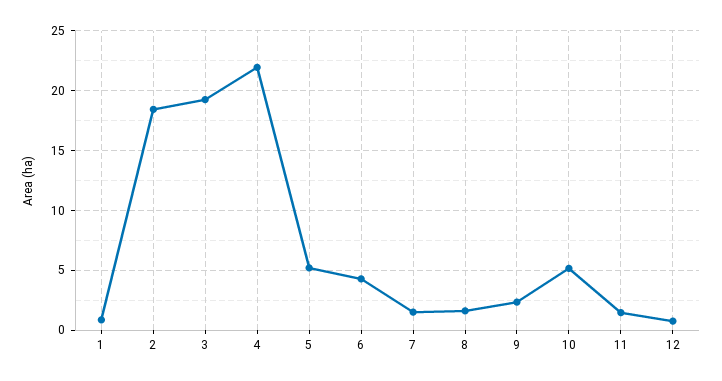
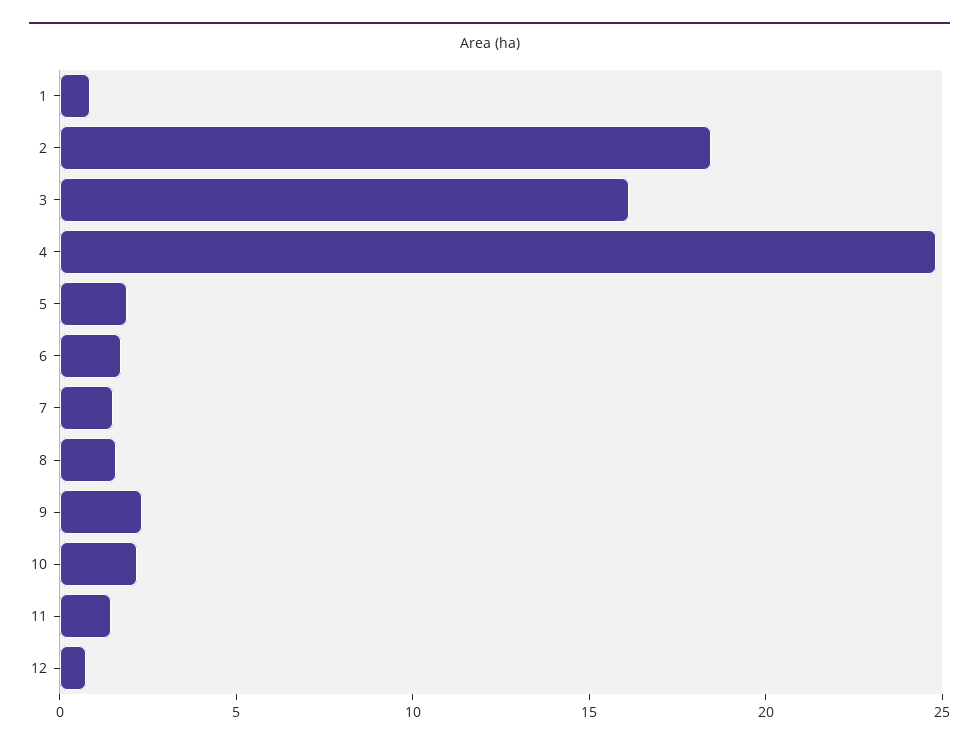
  {
    "1": 1,
    "2": 18,
-   "3": 19,
+   "3": 16,
-   "4": 22,
+   "4": 25,
-   "5": 5,
+   "5": 2,
-   "6": 4,
+   "6": 2,
    "7": 2,
    "8": 2,
    "9": 2,
-   "10": 5,
+   "10": 2,
    "11": 1,
    "12": 1
  }

